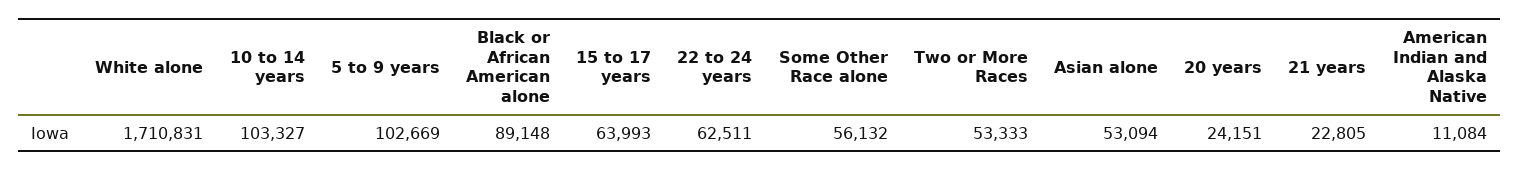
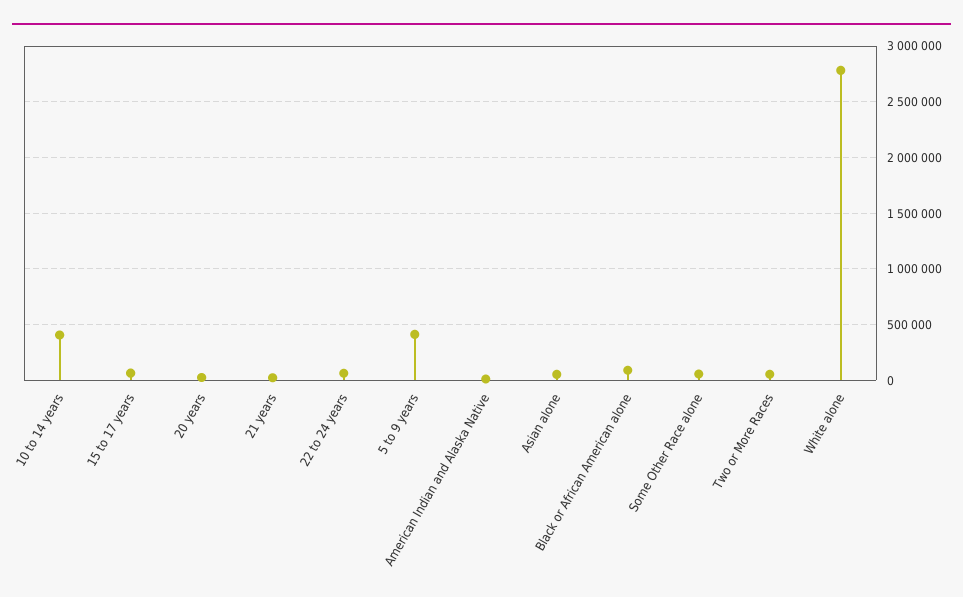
  {
-   "White alone": 1710831,
+   "White alone": 2800000,
-   "10 to 14 years": 103327,
+   "10 to 14 years": 400000,
-   "5 to 9 years": 102669,
+   "5 to 9 years": 400000,
    "Black or African American alone": 89148,
    "15 to 17 years": 63993,
    "22 to 24 years": 62511,
    "Some Other Race alone": 56132,
    "Two or More Races": 53333,
    "Asian alone": 53094,
    "20 years": 24151,
    "21 years": 22805,
    "American Indian and Alaska Native": 11084
  }

